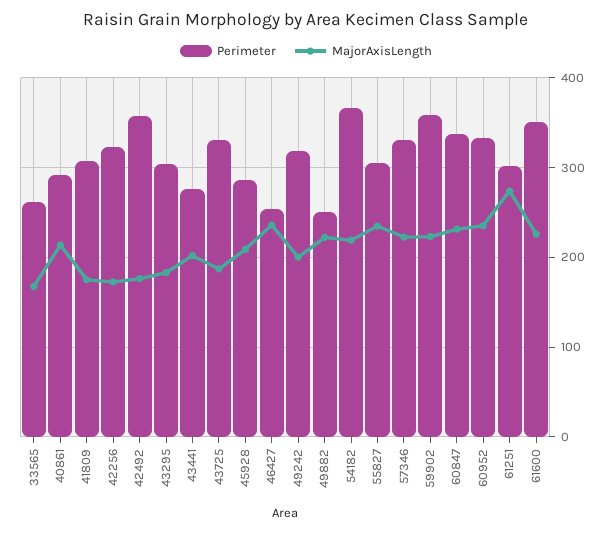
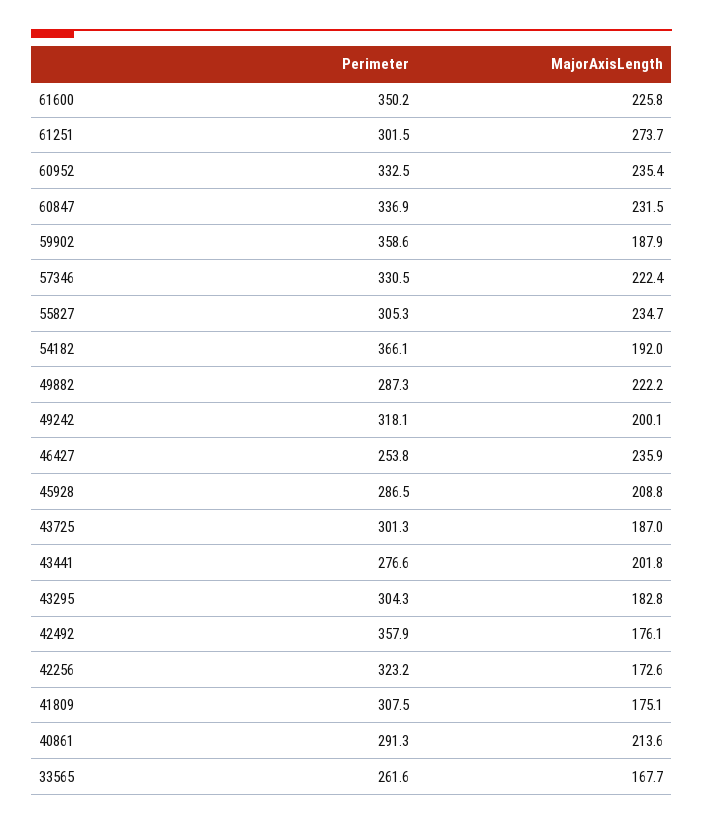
  {
    "Perimeter": {
      "33565": 261.6,
      "40861": 291.3,
      "41809": 307.5,
      "42256": 323.2,
      "42492": 357.9,
      "43295": 304.3,
      "43441": 276.6,
-     "43725": 330,
+     "43725": 301.3,
      "45928": 286.5,
      "46427": 253.8,
      "49242": 318.1,
-     "49882": 250,
+     "49882": 287.3,
      "54182": 366.1,
      "55827": 305.3,
      "57346": 330.5,
      "59902": 358.6,
      "60847": 336.9,
      "60952": 332.5,
      "61251": 301.5,
      "61600": 350.2
    },
    "MajorAxisLength": {
      "33565": 167.7,
      "40861": 213.6,
      "41809": 175.1,
      "42256": 172.6,
      "42492": 176.1,
      "43295": 182.8,
      "43441": 201.8,
      "43725": 187,
      "45928": 208.8,
      "46427": 235.9,
      "49242": 200.1,
      "49882": 222.2,
-     "54182": 220,
+     "54182": 192,
      "55827": 234.7,
      "57346": 222.4,
-     "59902": 220,
+     "59902": 187.9,
      "60847": 231.5,
      "60952": 235.4,
      "61251": 273.7,
      "61600": 225.8
    }
  }

